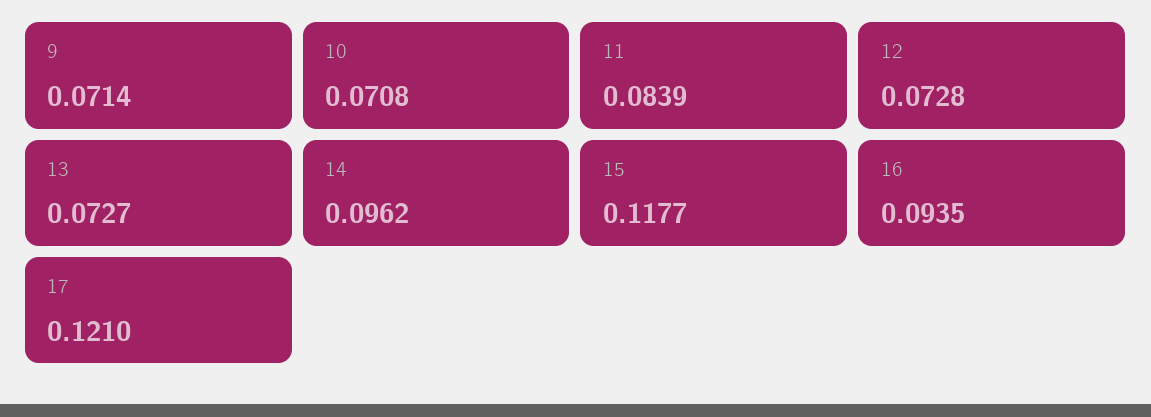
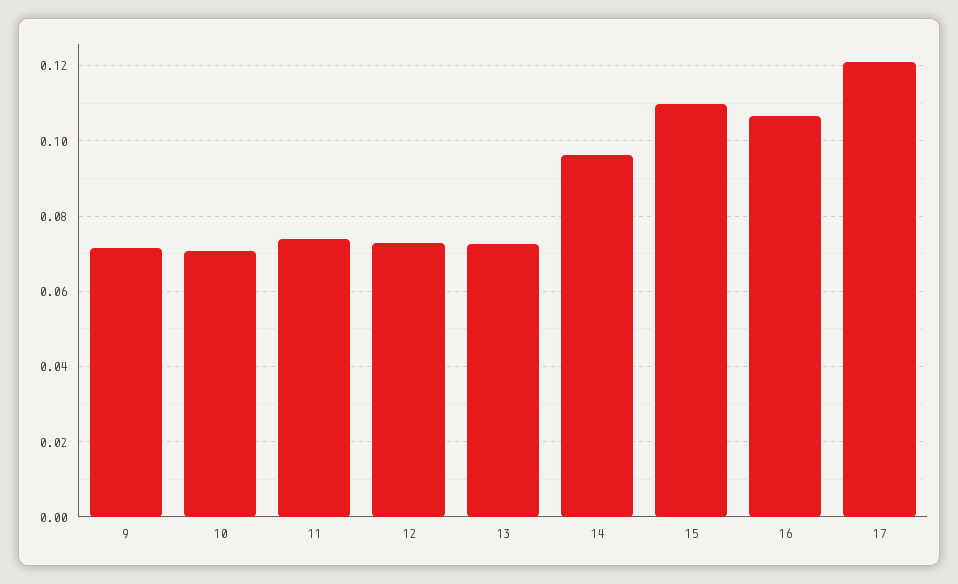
  {
    "9": 0.0714,
    "10": 0.0708,
-   "11": 0.0839,
+   "11": 0.074,
    "12": 0.0728,
    "13": 0.0727,
    "14": 0.0962,
-   "15": 0.1177,
+   "15": 0.11,
-   "16": 0.0935,
+   "16": 0.106,
    "17": 0.121
  }

